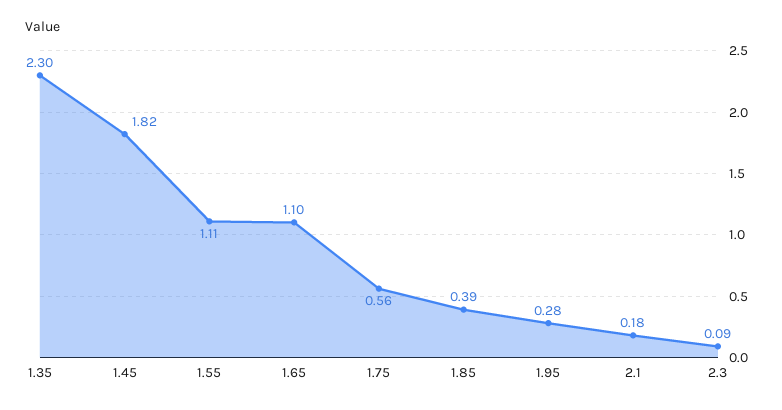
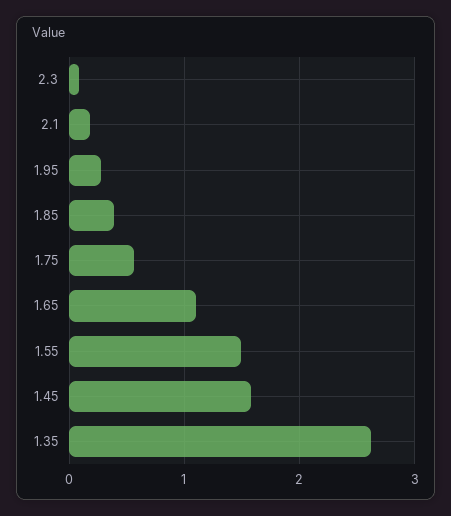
  {
-   "1.35": 2.3,
+   "1.35": 2.6,
-   "1.45": 1.82,
+   "1.45": 1.6,
-   "1.55": 1.11,
+   "1.55": 1.5,
    "1.65": 1.1,
    "1.75": 0.56,
    "1.85": 0.39,
    "1.95": 0.28,
    "2.1": 0.18,
    "2.3": 0.09
  }

